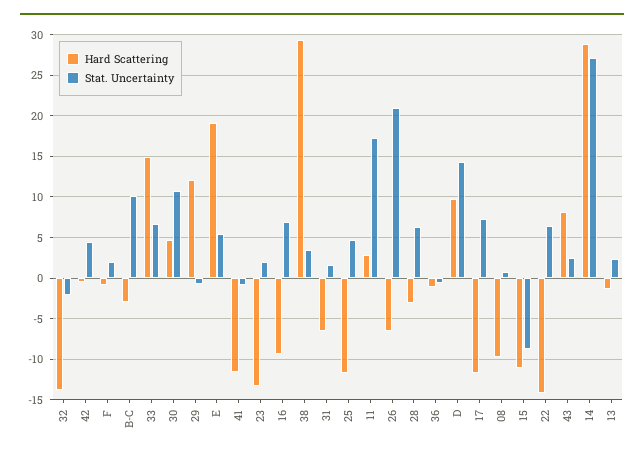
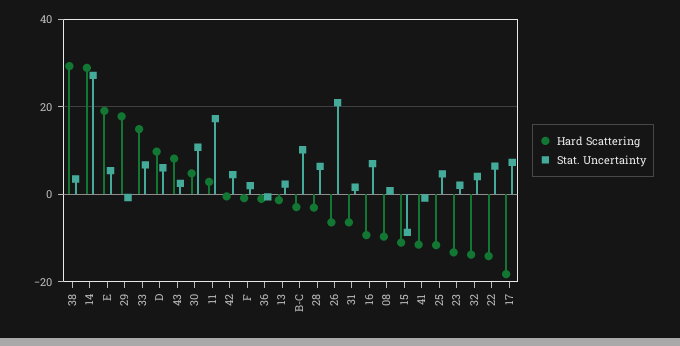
  {
    "Hard Scattering": {
      "32": -14,
      "42": -1,
      "F": -1,
      "B-C": -3,
      "33": 15,
      "30": 5,
-     "29": 12,
+     "29": 18,
      "E": 19,
      "41": -12,
      "23": -13,
      "16": -9,
      "38": 29,
      "31": -6,
      "25": -12,
      "11": 3,
      "26": -6,
      "28": -3,
      "36": -1,
      "D": 10,
-     "17": -12,
+     "17": -18,
      "08": -10,
      "15": -11,
      "22": -14,
      "43": 8,
      "14": 29,
      "13": -1
    },
    "Stat. Uncertainty": {
-     "32": -2,
+     "32": 4,
      "42": 4,
      "F": 2,
      "B-C": 10,
      "33": 7,
      "30": 11,
      "29": -1,
      "E": 5,
      "41": -1,
      "23": 2,
      "16": 7,
      "38": 3,
      "31": 2,
      "25": 5,
      "11": 17,
      "26": 21,
      "28": 6,
      "36": -1,
-     "D": 14,
+     "D": 6,
      "17": 7,
      "08": 1,
      "15": -9,
      "22": 6,
      "43": 2,
      "14": 27,
      "13": 2
    }
  }

